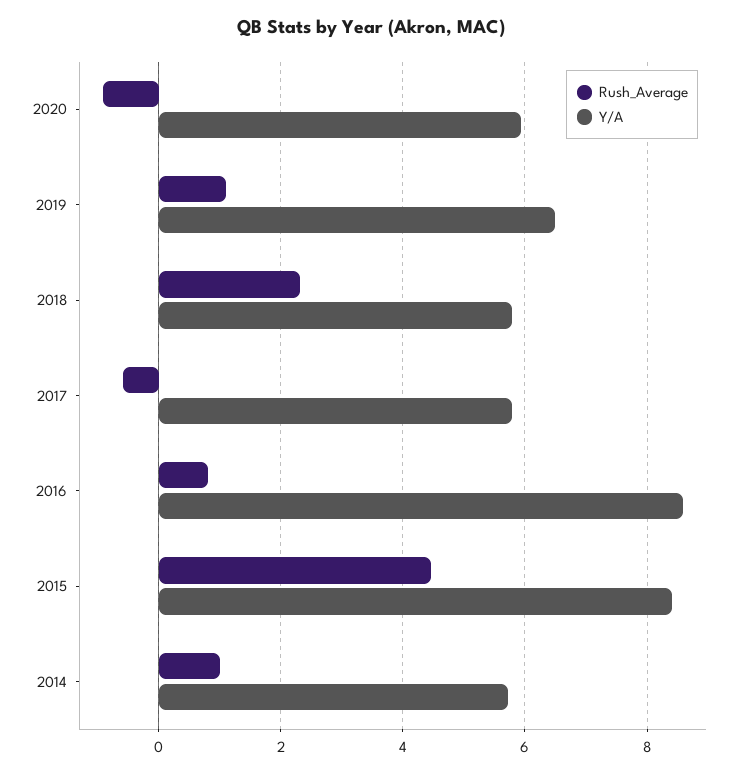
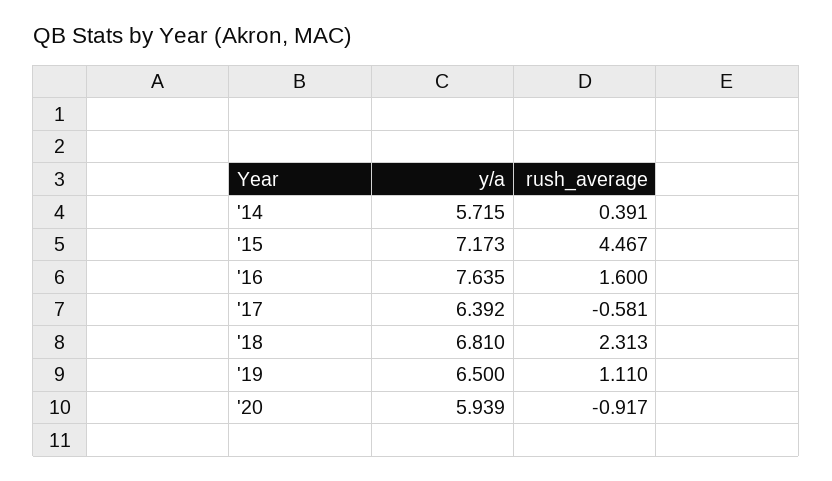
  {
    "Rush_Average": {
      "2020": -0.917,
      "2019": 1.11,
      "2018": 2.313,
      "2017": -0.581,
-     "2016": 0.8,
+     "2016": 1.6,
      "2015": 4.467,
-     "2014": 1
+     "2014": 0.391
    },
    "Y/A": {
      "2020": 5.939,
      "2019": 6.5,
-     "2018": 5.8,
+     "2018": 6.81,
-     "2017": 5.8,
+     "2017": 6.392,
-     "2016": 8.6,
+     "2016": 7.635,
-     "2015": 8.4,
+     "2015": 7.173,
      "2014": 5.715
    }
  }

